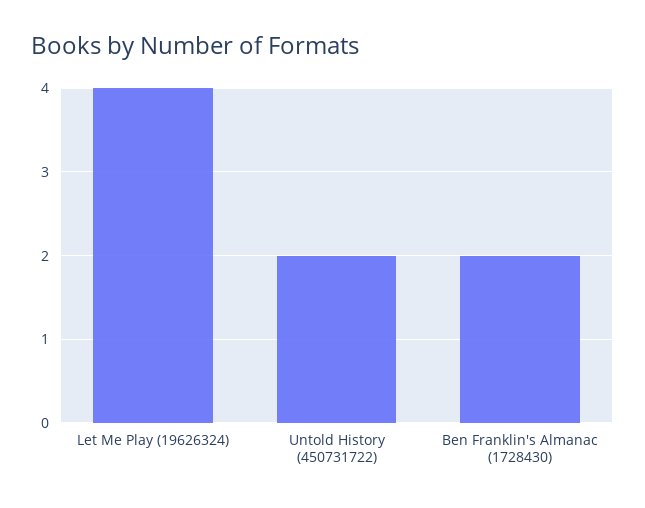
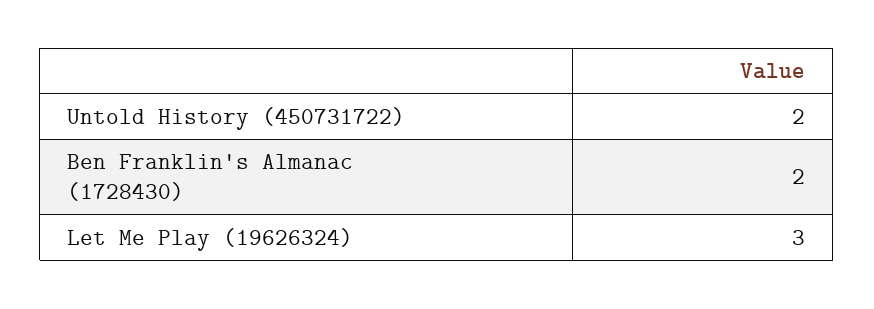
  {
-   "Let Me Play (19626324)": 4,
+   "Let Me Play (19626324)": 3,
    "Untold History (450731722)": 2,
    "Ben Franklin's Almanac (1728430)": 2
  }

